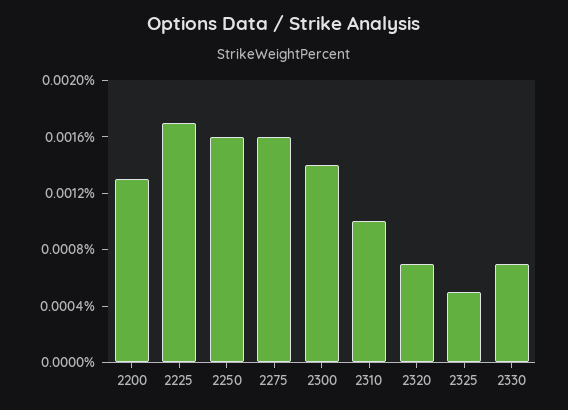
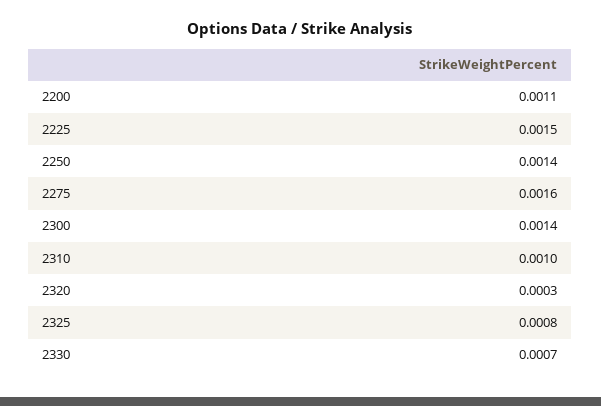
  {
-   "2200": 0.0013,
+   "2200": 0.0011,
-   "2225": 0.0017,
+   "2225": 0.0015,
-   "2250": 0.0016,
+   "2250": 0.0014,
    "2275": 0.0016,
    "2300": 0.0014,
    "2310": 0.001,
-   "2320": 0.0007,
+   "2320": 0.0003,
-   "2325": 0.0005,
+   "2325": 0.0008,
    "2330": 0.0007
  }

